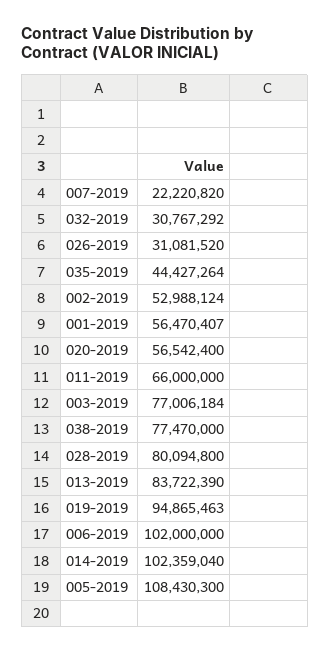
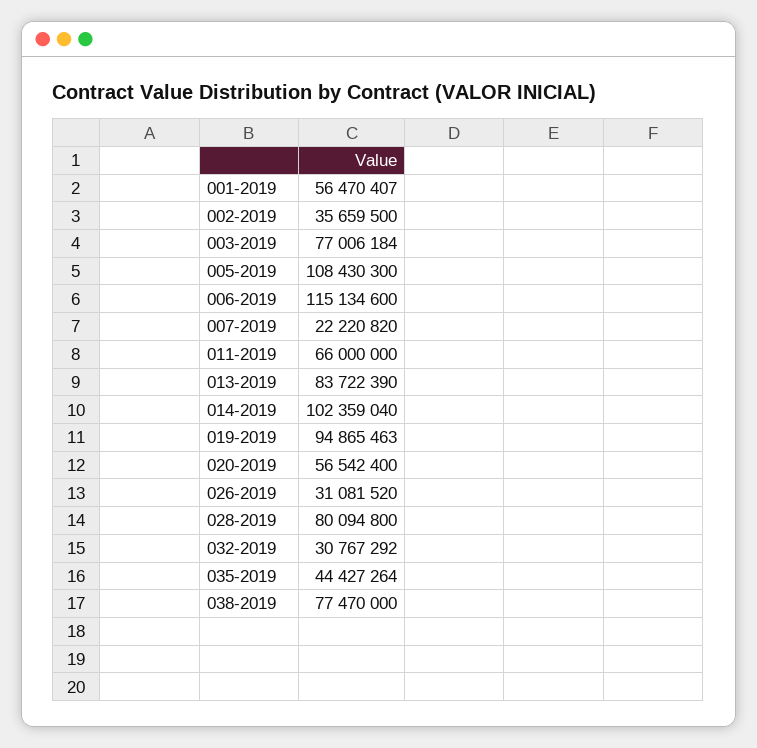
  {
    "007-2019": 22220820,
    "032-2019": 30767292,
    "026-2019": 31081520,
    "035-2019": 44427264,
-   "002-2019": 52988124,
+   "002-2019": 35659500,
    "001-2019": 56470407,
    "020-2019": 56542400,
    "011-2019": 66000000,
    "003-2019": 77006184,
    "038-2019": 77470000,
    "028-2019": 80094800,
    "013-2019": 83722390,
    "019-2019": 94865463,
-   "006-2019": 102000000,
+   "006-2019": 115134600,
    "014-2019": 102359040,
    "005-2019": 108430300
  }

